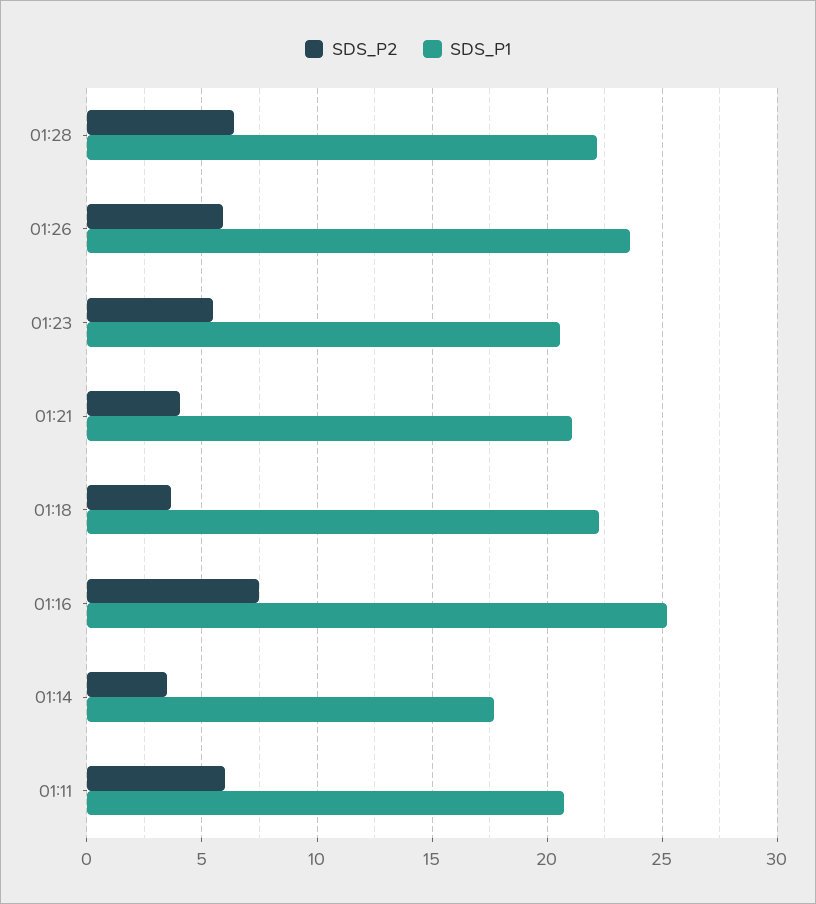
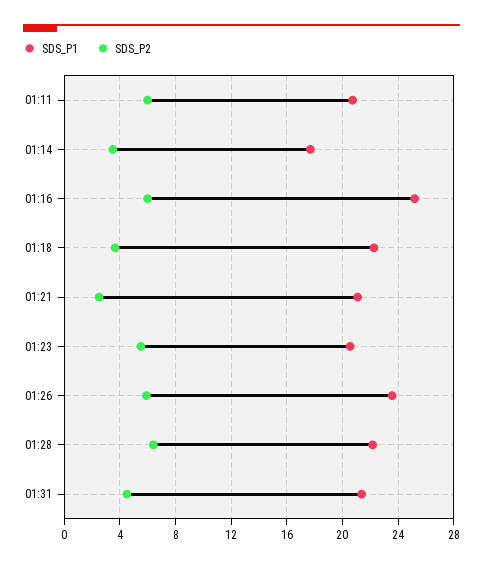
  {
    "SDS_P2": {
      "01:28": 6.5,
      "01:26": 6,
      "01:23": 5.5,
-     "01:21": 4,
+     "01:21": 2.5,
      "01:18": 3.5,
-     "01:16": 7.5,
+     "01:16": 6,
      "01:14": 3.5,
-     "01:11": 6
+     "01:11": 6,
+     "01:31": 4.5
    },
    "SDS_P1": {
      "01:28": 22,
      "01:26": 23.5,
      "01:23": 20.5,
      "01:21": 21,
      "01:18": 22.5,
      "01:16": 25,
      "01:14": 17.5,
-     "01:11": 20.5
+     "01:11": 20.5,
+     "01:31": 21.5
    }
  }

